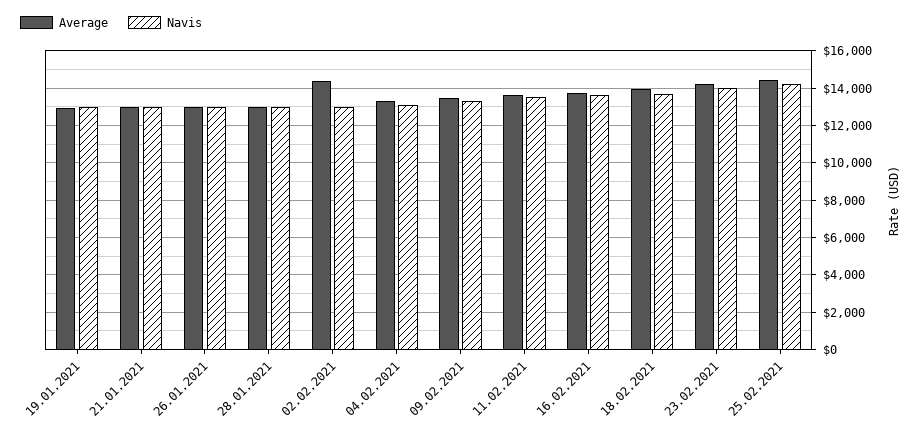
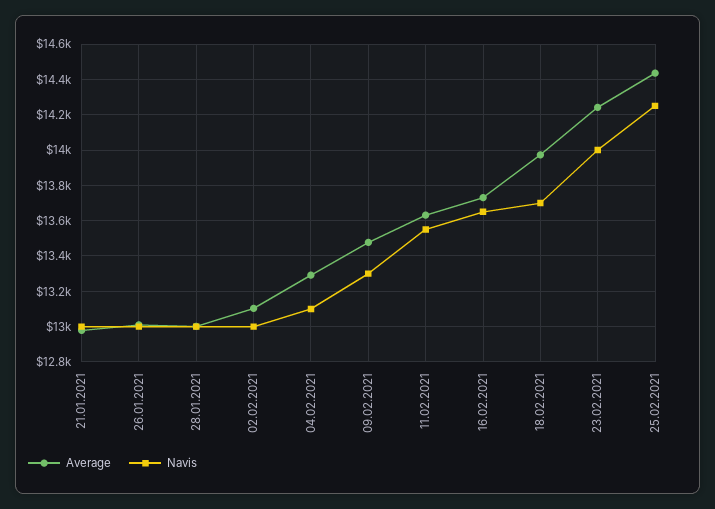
  {
    "Average": {
-     "19.01.2021": 13000,
      "21.01.2021": 13000,
      "26.01.2021": 13000,
      "28.01.2021": 13000,
-     "02.02.2021": 14500,
+     "02.02.2021": 13100,
      "04.02.2021": 13300,
      "09.02.2021": 13500,
      "11.02.2021": 13650,
      "16.02.2021": 13750,
      "18.02.2021": 13950,
      "23.02.2021": 14250,
      "25.02.2021": 14450
    },
    "Navis": {
-     "19.01.2021": 13000,
      "21.01.2021": 13000,
      "26.01.2021": 13000,
      "28.01.2021": 13000,
      "02.02.2021": 13000,
      "04.02.2021": 13100,
      "09.02.2021": 13300,
      "11.02.2021": 13550,
      "16.02.2021": 13650,
      "18.02.2021": 13700,
      "23.02.2021": 14000,
      "25.02.2021": 14250
    }
  }

